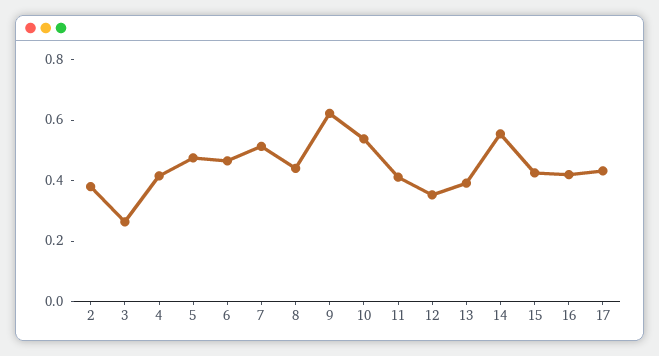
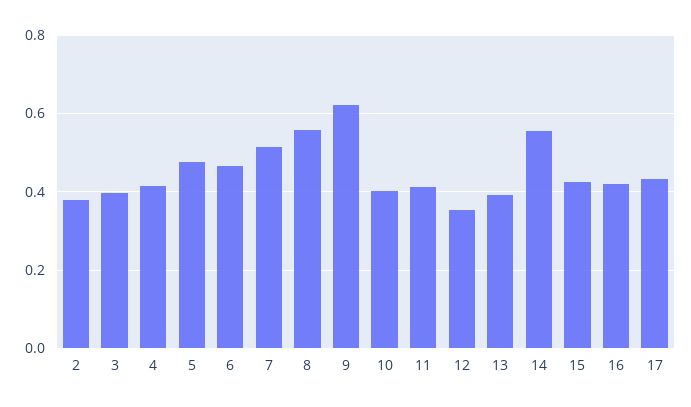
  {
    "2": 0.38,
-   "3": 0.25,
+   "3": 0.4,
    "4": 0.42,
    "5": 0.48,
    "6": 0.46,
    "7": 0.52,
-   "8": 0.45,
+   "8": 0.56,
    "9": 0.62,
-   "10": 0.55,
+   "10": 0.4,
    "11": 0.42,
    "12": 0.36,
    "13": 0.4,
    "14": 0.56,
    "15": 0.42,
    "16": 0.42,
    "17": 0.44
  }

